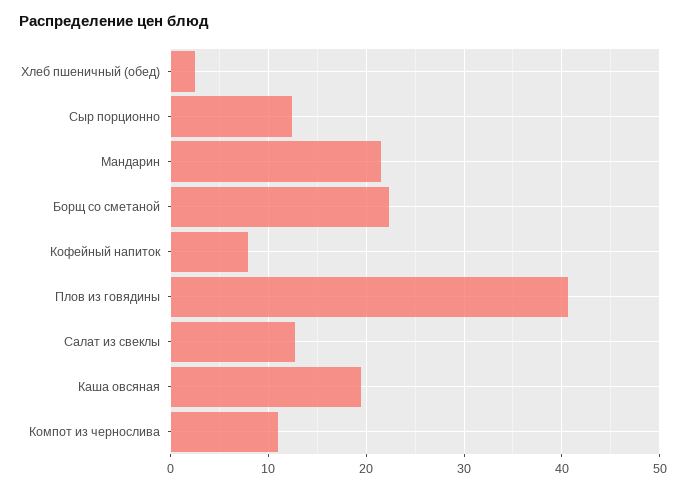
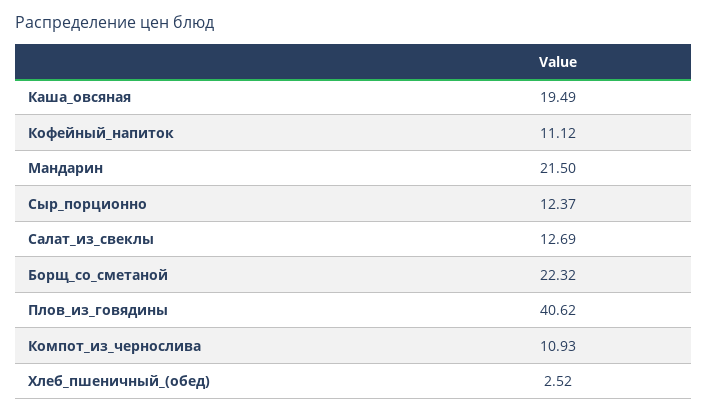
  {
    "Хлеб пшеничный (обед)": 2.52,
    "Сыр порционно": 12.37,
    "Мандарин": 21.5,
    "Борщ со сметаной": 22.32,
-   "Кофейный напиток": 8,
+   "Кофейный напиток": 11.12,
    "Плов из говядины": 40.62,
    "Салат из свеклы": 12.69,
    "Каша овсяная": 19.49,
    "Компот из чернослива": 10.93
  }

